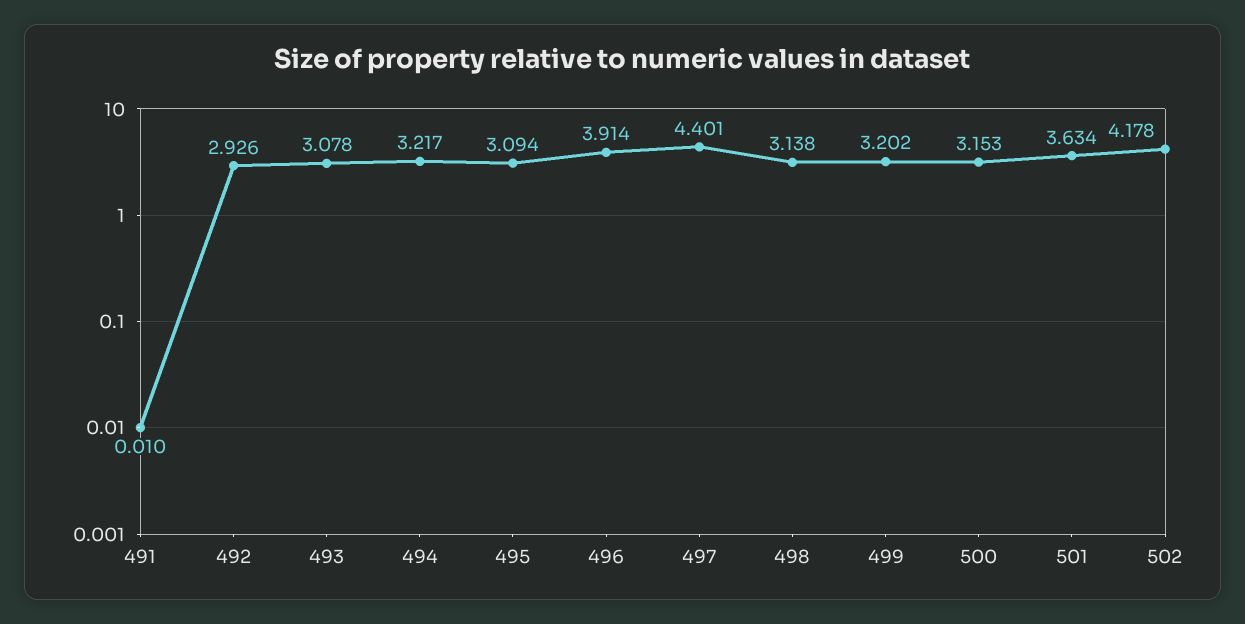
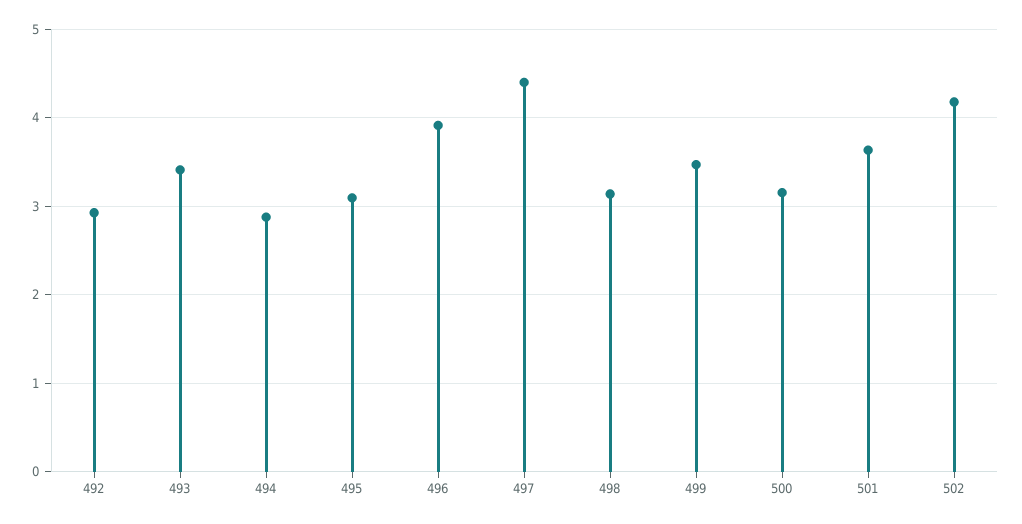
  {
-   "491": 0.01,
    "492": 2.926,
-   "493": 3.078,
+   "493": 3.4,
-   "494": 3.217,
+   "494": 2.9,
    "495": 3.094,
    "496": 3.914,
    "497": 4.401,
    "498": 3.138,
-   "499": 3.202,
+   "499": 3.5,
    "500": 3.153,
    "501": 3.634,
    "502": 4.178
  }

